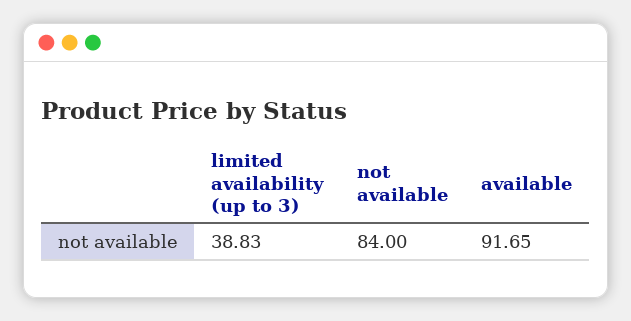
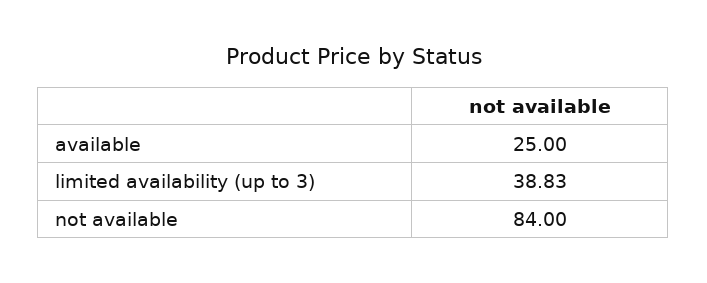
  {
    "limited availability (up to 3)": 38.83,
    "not available": 84,
-   "available": 91.65
+   "available": 25
  }

